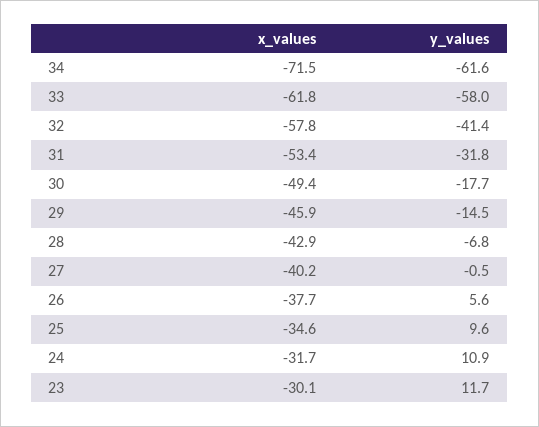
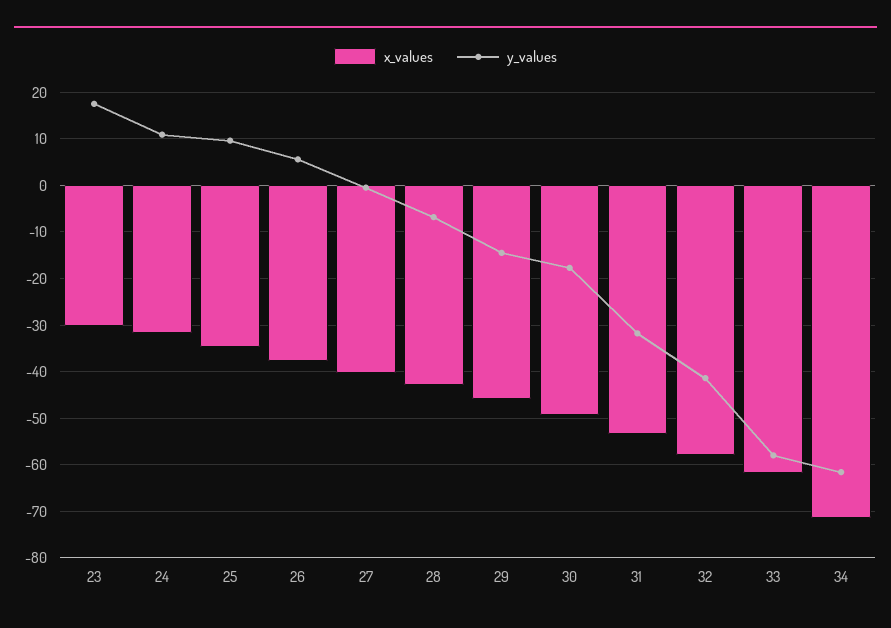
  {
    "x_values": {
      "34": -71.5,
      "33": -61.8,
      "32": -57.8,
      "31": -53.4,
      "30": -49.4,
      "29": -45.9,
      "28": -42.9,
      "27": -40.2,
      "26": -37.7,
      "25": -34.6,
      "24": -31.7,
      "23": -30.1
    },
    "y_values": {
      "34": -61.6,
      "33": -58,
      "32": -41.4,
      "31": -31.8,
      "30": -17.7,
      "29": -14.5,
      "28": -6.8,
      "27": -0.5,
      "26": 5.6,
      "25": 9.6,
      "24": 10.9,
-     "23": 11.7
+     "23": 18
    }
  }

